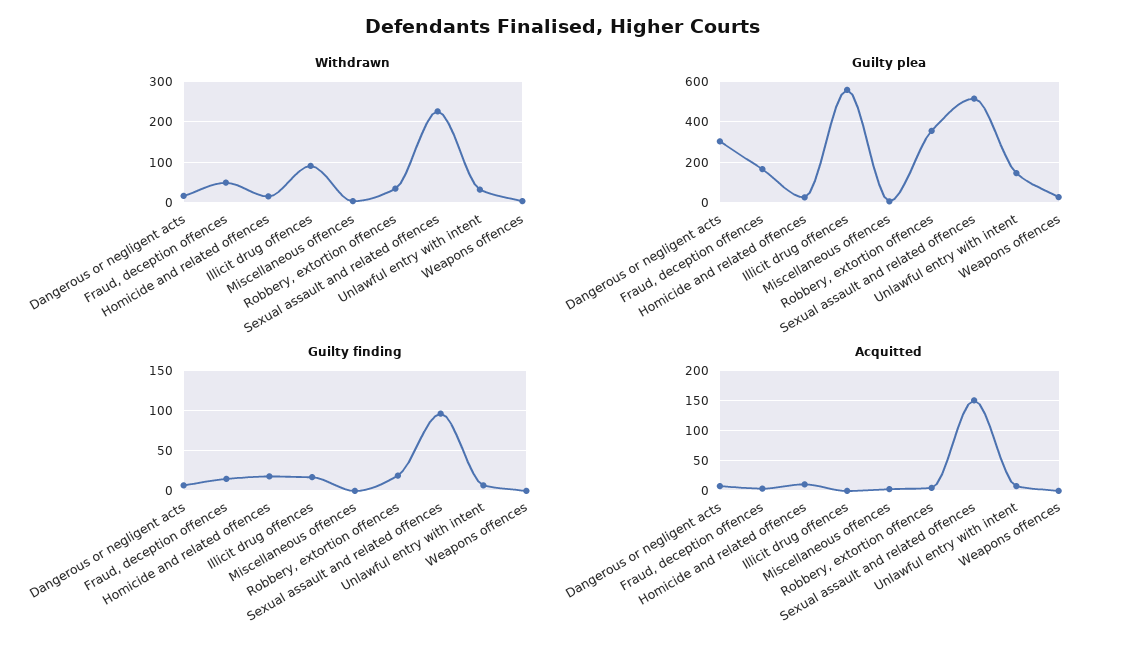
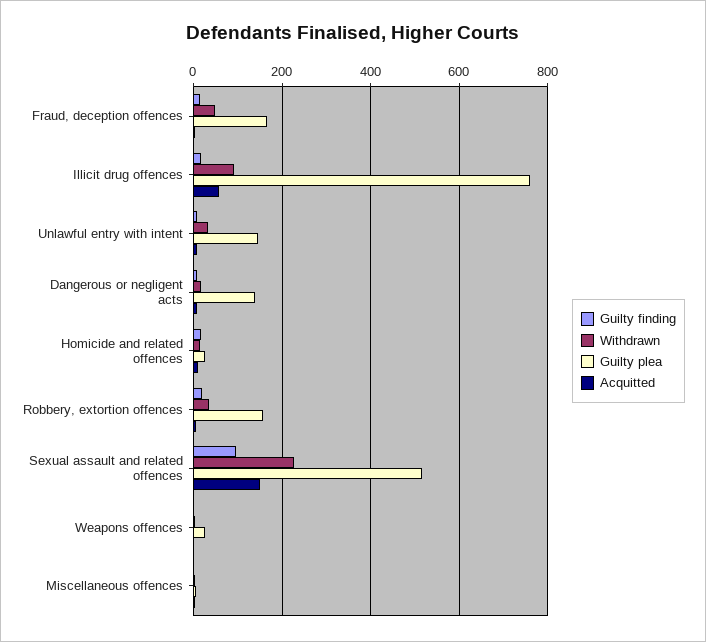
  {
    "Withdrawn": {
      "Dangerous or negligent acts": 20,
      "Fraud, deception offences": 40,
      "Homicide and related offences": 20,
      "Illicit drug offences": 100,
      "Miscellaneous offences": 0,
      "Robbery, extortion offences": 40,
      "Sexual assault and related offences": 220,
      "Unlawful entry with intent": 40,
      "Weapons offences": 0
    },
    "Guilty plea": {
-     "Dangerous or negligent acts": 300,
+     "Dangerous or negligent acts": 140,
      "Fraud, deception offences": 160,
      "Homicide and related offences": 20,
-     "Illicit drug offences": 550,
+     "Illicit drug offences": 760,
      "Miscellaneous offences": 0,
-     "Robbery, extortion offences": 350,
+     "Robbery, extortion offences": 160,
      "Sexual assault and related offences": 520,
      "Unlawful entry with intent": 140,
      "Weapons offences": 20
    },
    "Guilty finding": {
      "Dangerous or negligent acts": 10,
      "Fraud, deception offences": 20,
      "Homicide and related offences": 20,
      "Illicit drug offences": 20,
      "Miscellaneous offences": 0,
      "Robbery, extortion offences": 20,
      "Sexual assault and related offences": 100,
      "Unlawful entry with intent": 10,
      "Weapons offences": 0
    },
    "Acquitted": {
      "Dangerous or negligent acts": 10,
      "Fraud, deception offences": 0,
      "Homicide and related offences": 10,
-     "Illicit drug offences": 0,
+     "Illicit drug offences": 60,
      "Miscellaneous offences": 0,
      "Robbery, extortion offences": 10,
      "Sexual assault and related offences": 150,
      "Unlawful entry with intent": 10,
      "Weapons offences": 0
    }
  }

